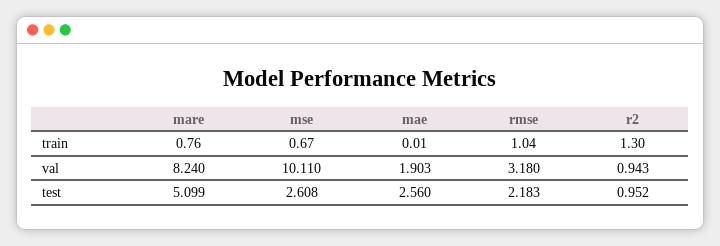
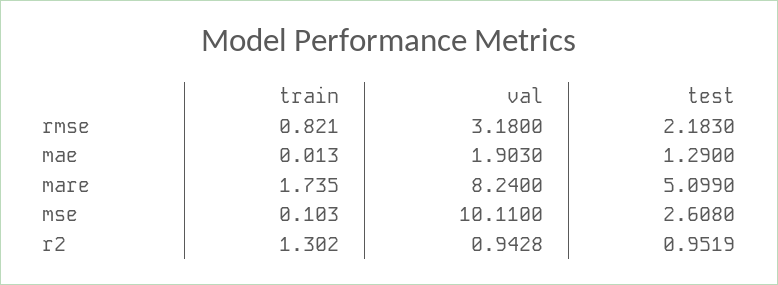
  {
    "mare": {
-     "train": 0.76,
+     "train": 1.735,
      "val": 8.24,
      "test": 5.099
    },
    "mse": {
-     "train": 0.67,
+     "train": 0.103,
      "val": 10.11,
      "test": 2.608
    },
    "mae": {
      "train": 0.013,
      "val": 1.903,
-     "test": 2.56
+     "test": 1.29
    },
    "rmse": {
-     "train": 1.04,
+     "train": 0.821,
      "val": 3.18,
      "test": 2.183
    },
    "r2": {
      "train": 1.302,
      "val": 0.9428,
      "test": 0.9519
    }
  }

